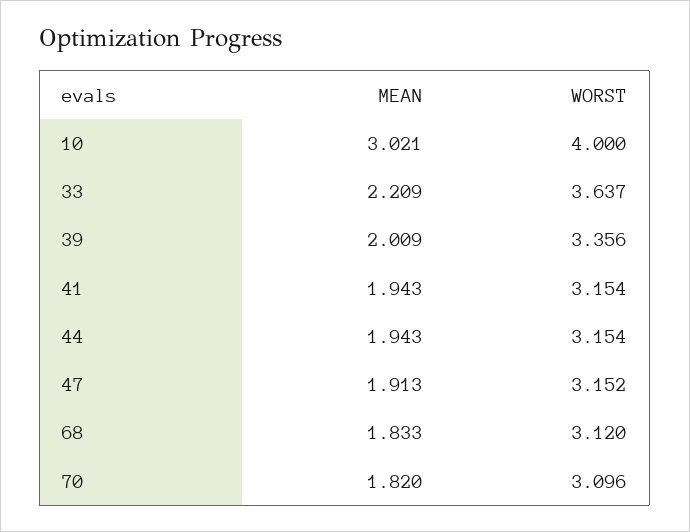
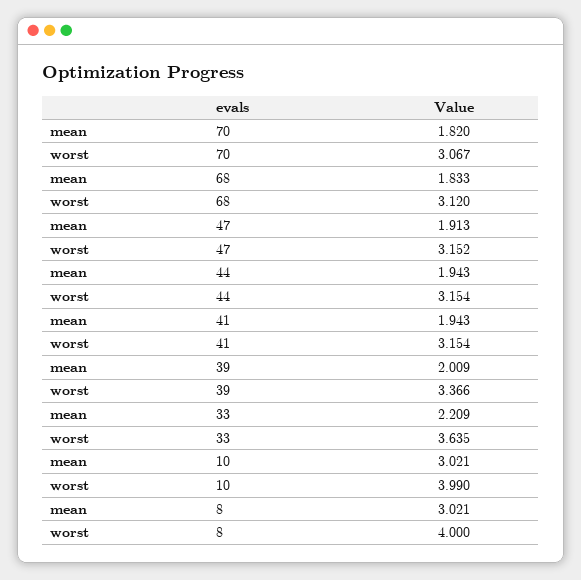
  {
    "MEAN": {
      "10": 3.021,
      "33": 2.209,
      "39": 2.009,
      "41": 1.943,
      "44": 1.943,
      "47": 1.913,
      "68": 1.833,
-     "70": 1.82
+     "70": 1.82,
+     "8": 3.021
    },
    "WORST": {
-     "10": 4,
+     "10": 3.99,
-     "33": 3.637,
+     "33": 3.635,
-     "39": 3.356,
+     "39": 3.366,
      "41": 3.154,
      "44": 3.154,
      "47": 3.152,
      "68": 3.12,
-     "70": 3.096
+     "70": 3.067,
+     "8": 4
    }
  }

